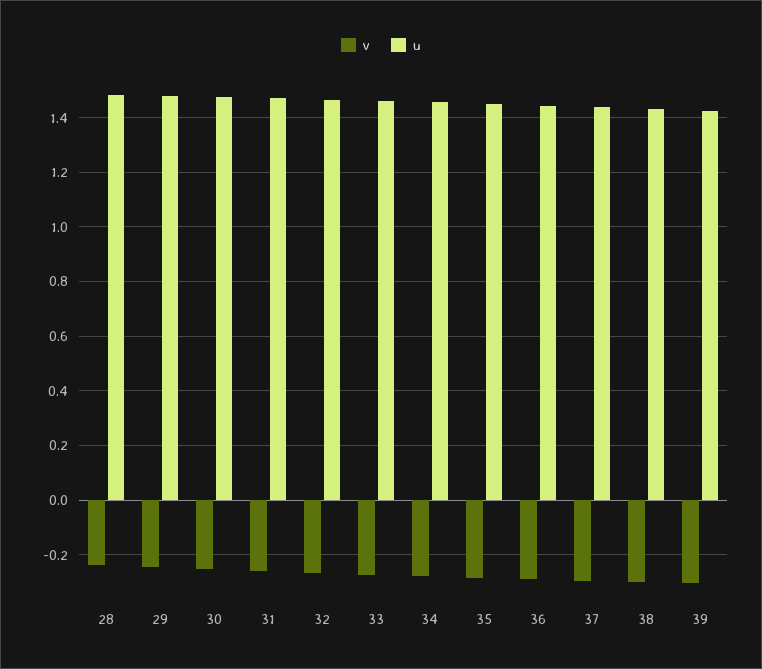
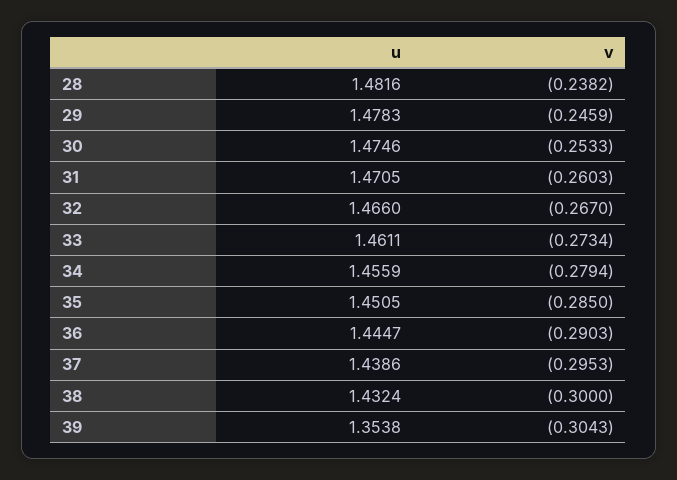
  {
    "v": {
      "28": -0.2382,
      "29": -0.2459,
      "30": -0.2533,
      "31": -0.2603,
      "32": -0.267,
      "33": -0.2734,
      "34": -0.2794,
      "35": -0.285,
      "36": -0.2903,
      "37": -0.2953,
      "38": -0.3,
      "39": -0.3043
    },
    "u": {
      "28": 1.4816,
      "29": 1.4783,
      "30": 1.4746,
      "31": 1.4705,
      "32": 1.466,
      "33": 1.4611,
      "34": 1.4559,
      "35": 1.4505,
      "36": 1.4447,
      "37": 1.4386,
      "38": 1.4324,
-     "39": 1.425
+     "39": 1.3538
    }
  }

